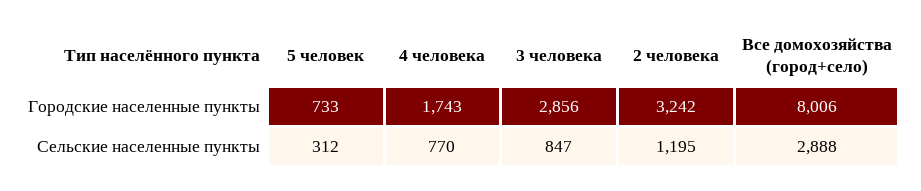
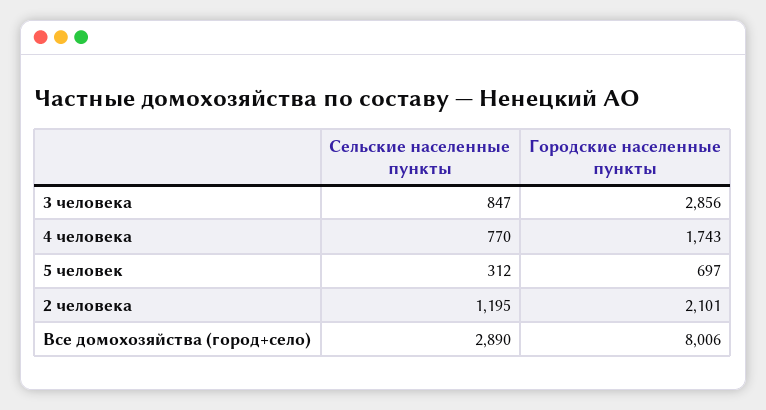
  {
    "5 человек": {
-     "Городские населенные пункты": 733,
+     "Городские населенные пункты": 697,
      "Сельские населенные пункты": 312
    },
    "4 человека": {
      "Городские населенные пункты": 1743,
      "Сельские населенные пункты": 770
    },
    "3 человека": {
      "Городские населенные пункты": 2856,
      "Сельские населенные пункты": 847
    },
    "2 человека": {
-     "Городские населенные пункты": 3242,
+     "Городские населенные пункты": 2101,
      "Сельские населенные пункты": 1195
    },
    "Все домохозяйства (город+село)": {
      "Городские населенные пункты": 8006,
-     "Сельские населенные пункты": 2888
+     "Сельские населенные пункты": 2890
    }
  }

